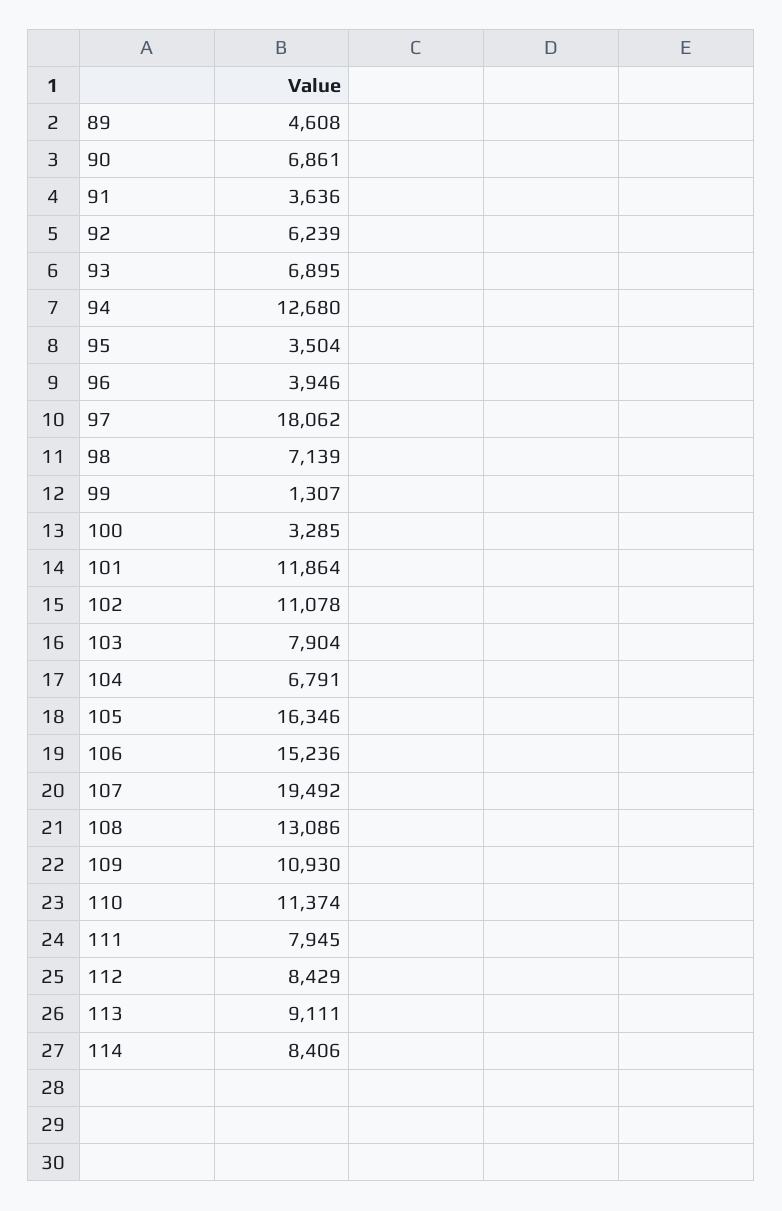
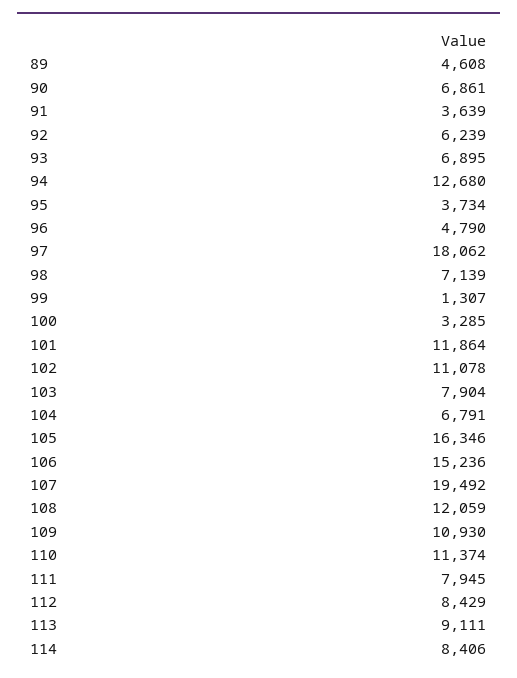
  {
    "89": 4608,
    "90": 6861,
-   "91": 3636,
+   "91": 3639,
    "92": 6239,
    "93": 6895,
    "94": 12680,
-   "95": 3504,
+   "95": 3734,
-   "96": 3946,
+   "96": 4790,
    "97": 18062,
    "98": 7139,
    "99": 1307,
    "100": 3285,
    "101": 11864,
    "102": 11078,
    "103": 7904,
    "104": 6791,
    "105": 16346,
    "106": 15236,
    "107": 19492,
-   "108": 13086,
+   "108": 12059,
    "109": 10930,
    "110": 11374,
    "111": 7945,
    "112": 8429,
    "113": 9111,
    "114": 8406
  }

